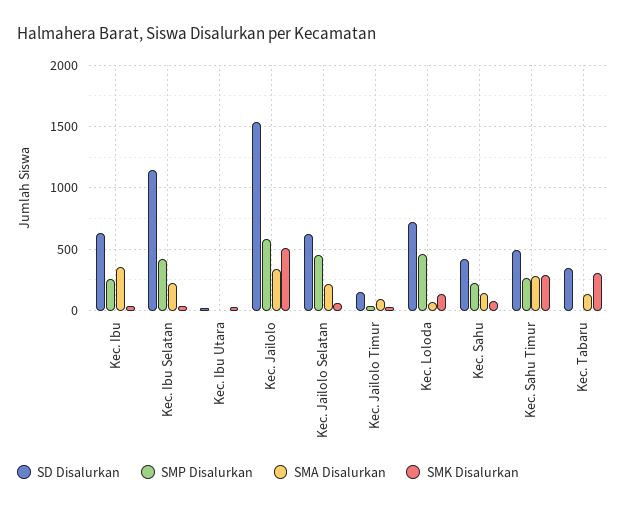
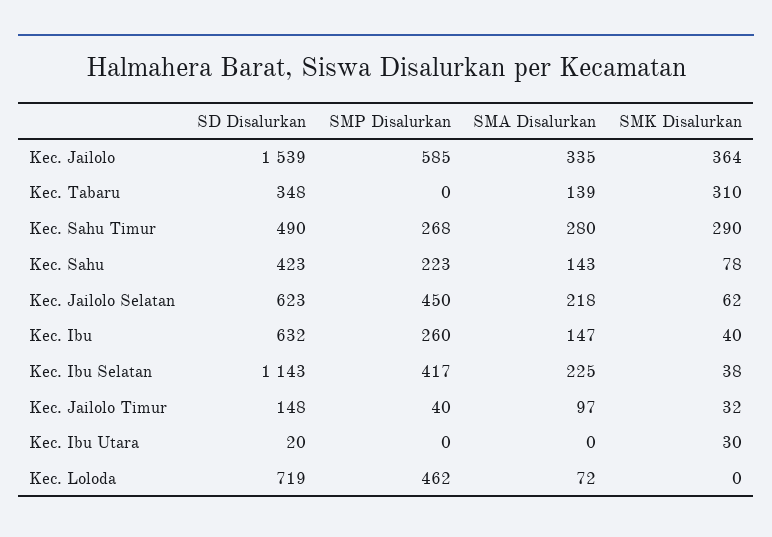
  {
    "SD Disalurkan": {
      "Kec. Ibu": 632,
      "Kec. Ibu Selatan": 1143,
      "Kec. Ibu Utara": 20,
      "Kec. Jailolo": 1539,
      "Kec. Jailolo Selatan": 623,
      "Kec. Jailolo Timur": 148,
      "Kec. Loloda": 719,
      "Kec. Sahu": 423,
      "Kec. Sahu Timur": 490,
      "Kec. Tabaru": 348
    },
    "SMP Disalurkan": {
      "Kec. Ibu": 260,
      "Kec. Ibu Selatan": 417,
      "Kec. Ibu Utara": 0,
      "Kec. Jailolo": 585,
      "Kec. Jailolo Selatan": 450,
      "Kec. Jailolo Timur": 40,
      "Kec. Loloda": 462,
      "Kec. Sahu": 223,
      "Kec. Sahu Timur": 268,
      "Kec. Tabaru": 0
    },
    "SMA Disalurkan": {
-     "Kec. Ibu": 350,
+     "Kec. Ibu": 147,
      "Kec. Ibu Selatan": 225,
      "Kec. Ibu Utara": 0,
      "Kec. Jailolo": 335,
      "Kec. Jailolo Selatan": 218,
      "Kec. Jailolo Timur": 97,
      "Kec. Loloda": 72,
      "Kec. Sahu": 143,
      "Kec. Sahu Timur": 280,
      "Kec. Tabaru": 139
    },
    "SMK Disalurkan": {
      "Kec. Ibu": 40,
      "Kec. Ibu Selatan": 38,
      "Kec. Ibu Utara": 30,
-     "Kec. Jailolo": 500,
+     "Kec. Jailolo": 364,
      "Kec. Jailolo Selatan": 62,
      "Kec. Jailolo Timur": 32,
-     "Kec. Loloda": 150,
+     "Kec. Loloda": 0,
      "Kec. Sahu": 78,
      "Kec. Sahu Timur": 290,
      "Kec. Tabaru": 310
    }
  }

